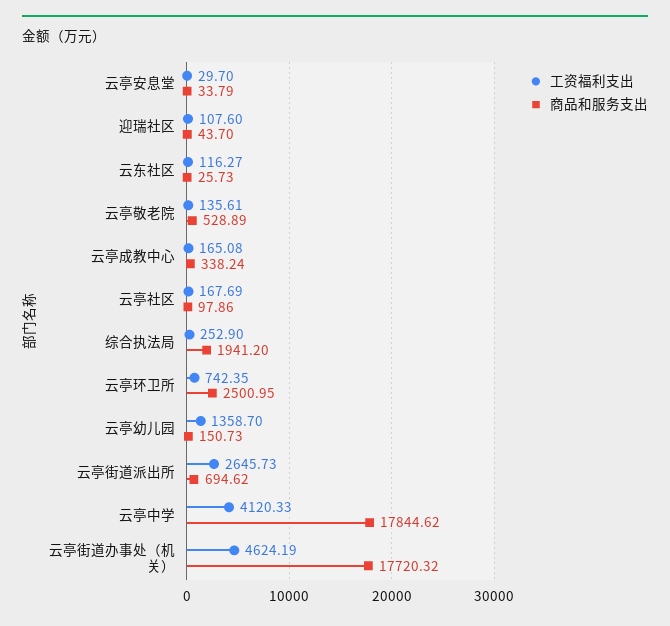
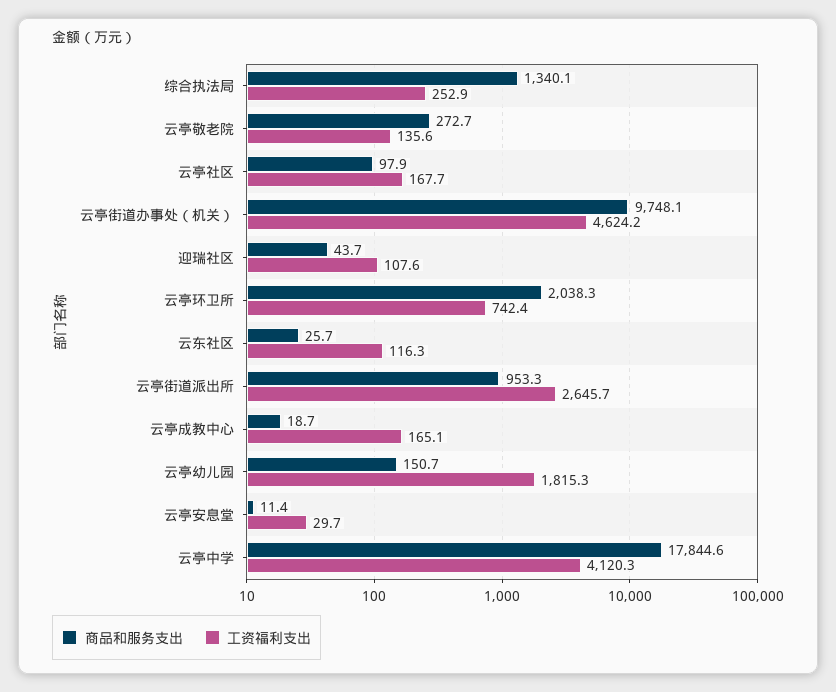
  {
    "工资福利支出": {
      "云亭安息堂": 29.7,
      "迎瑞社区": 107.6,
      "云东社区": 116.27,
      "云亭敬老院": 135.61,
      "云亭成教中心": 165.08,
      "云亭社区": 167.69,
      "综合执法局": 252.9,
      "云亭环卫所": 742.35,
-     "云亭幼儿园": 1358.7,
+     "云亭幼儿园": 1815.3,
      "云亭街道派出所": 2645.73,
      "云亭中学": 4120.33,
      "云亭街道办事处（机关）": 4624.19
    },
    "商品和服务支出": {
-     "云亭安息堂": 33.79,
+     "云亭安息堂": 11.4,
      "迎瑞社区": 43.7,
      "云东社区": 25.73,
-     "云亭敬老院": 528.89,
+     "云亭敬老院": 272.7,
-     "云亭成教中心": 338.24,
+     "云亭成教中心": 18.7,
      "云亭社区": 97.86,
-     "综合执法局": 1941.2,
+     "综合执法局": 1340.1,
-     "云亭环卫所": 2500.95,
+     "云亭环卫所": 2038.3,
      "云亭幼儿园": 150.73,
-     "云亭街道派出所": 694.62,
+     "云亭街道派出所": 953.3,
      "云亭中学": 17844.62,
-     "云亭街道办事处（机关）": 17720.32
+     "云亭街道办事处（机关）": 9748.1
    }
  }

